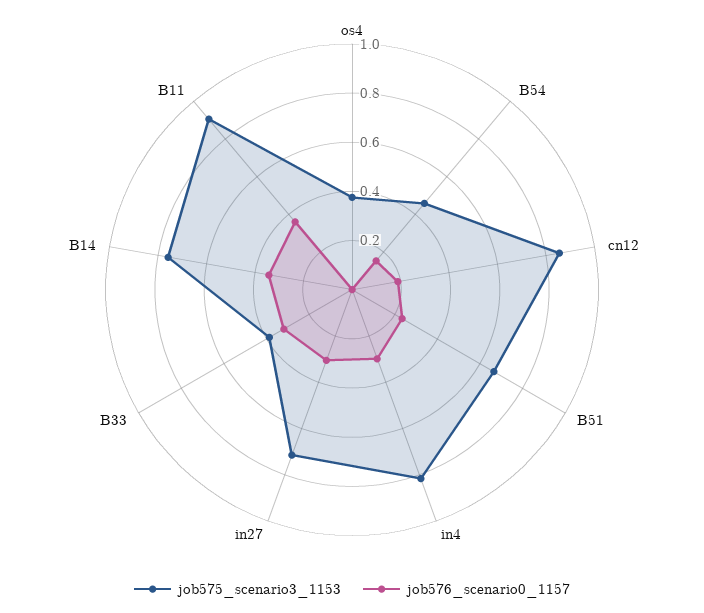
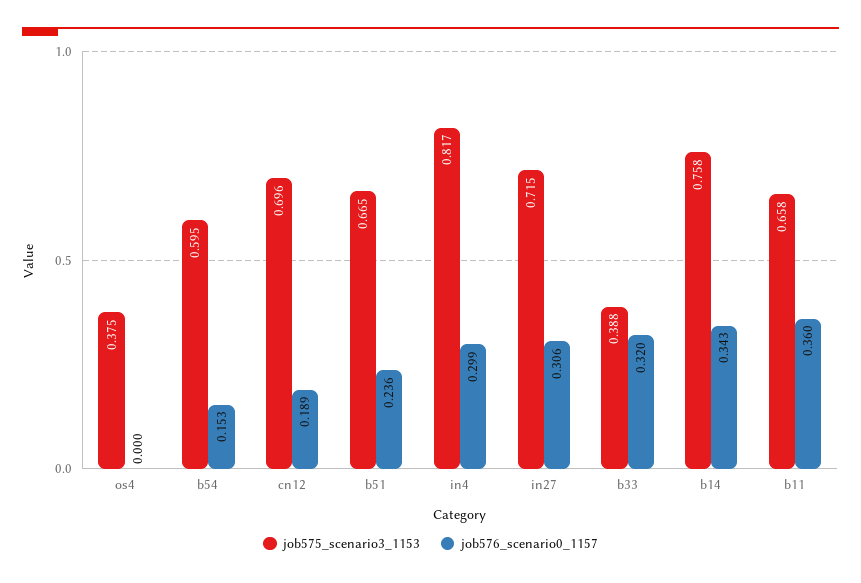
  {
    "job575_scenario3_1153": {
      "os4": 0.375,
-     "B54": 0.45,
+     "B54": 0.595,
-     "cn12": 0.85,
+     "cn12": 0.696,
      "B51": 0.665,
      "in4": 0.817,
      "in27": 0.715,
      "B33": 0.388,
      "B14": 0.758,
-     "B11": 0.9
+     "B11": 0.658
    },
    "job576_scenario0_1157": {
      "os4": 0,
      "B54": 0.153,
      "cn12": 0.189,
      "B51": 0.236,
      "in4": 0.299,
      "in27": 0.306,
      "B33": 0.32,
      "B14": 0.343,
      "B11": 0.36
    }
  }

